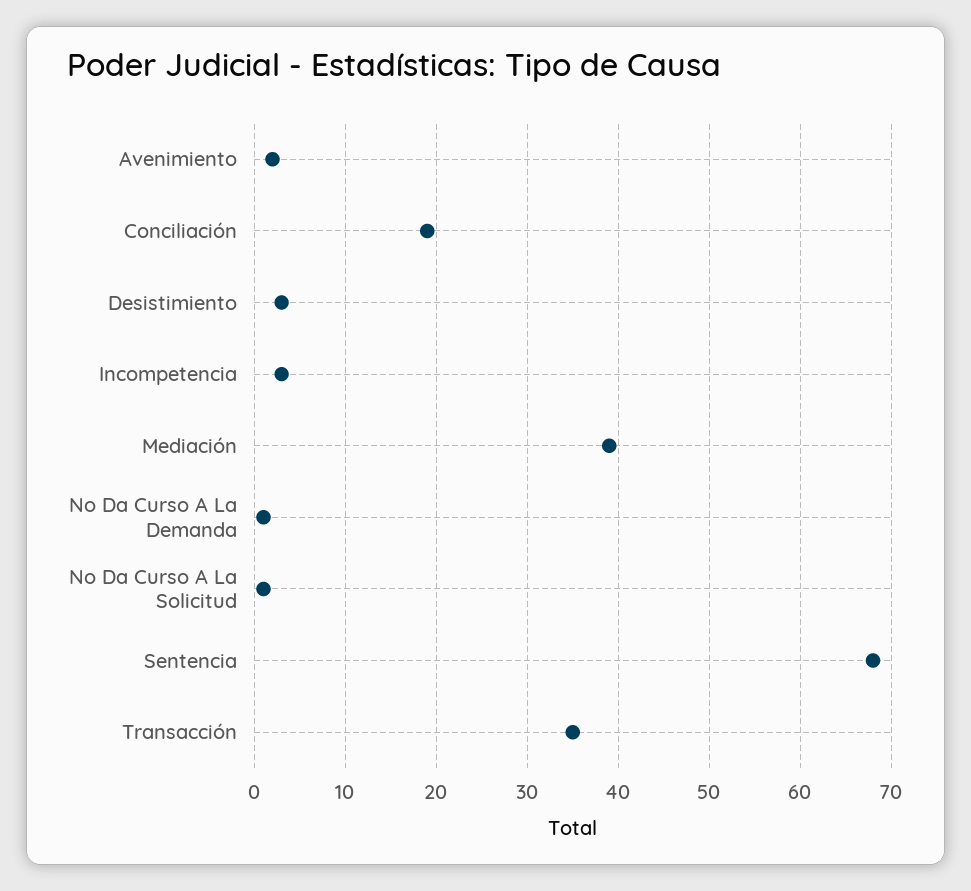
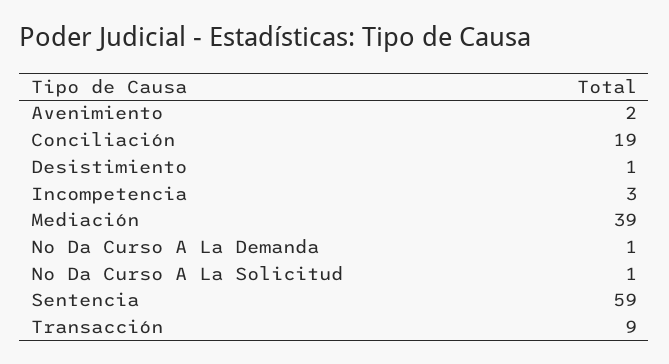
  {
    "Avenimiento": 2,
    "Conciliación": 19,
-   "Desistimiento": 3,
+   "Desistimiento": 1,
    "Incompetencia": 3,
    "Mediación": 39,
    "No Da Curso A La Demanda": 1,
    "No Da Curso A La Solicitud": 1,
-   "Sentencia": 68,
+   "Sentencia": 59,
-   "Transacción": 35
+   "Transacción": 9
  }

